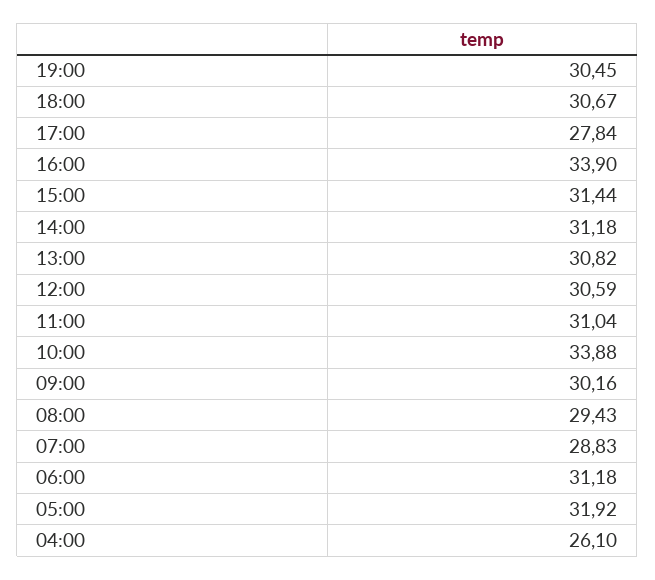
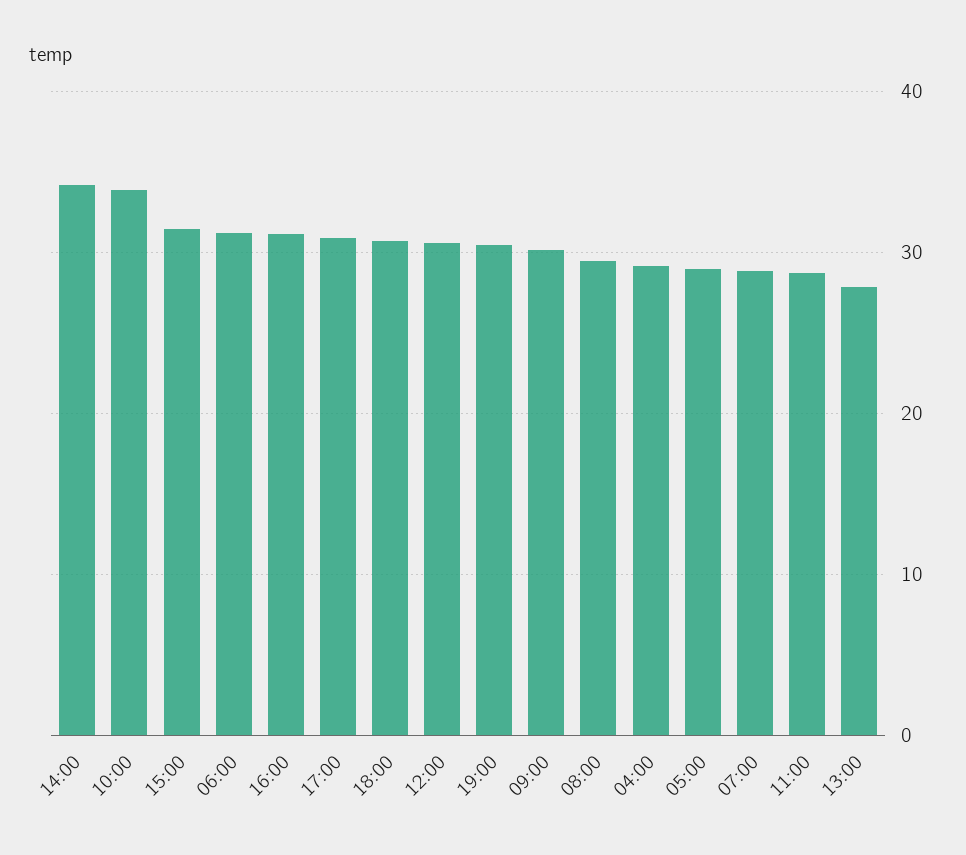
  {
    "19:00": 30.45,
    "18:00": 30.67,
-   "17:00": 27.84,
+   "17:00": 31,
-   "16:00": 33.9,
+   "16:00": 31,
    "15:00": 31.44,
-   "14:00": 31.18,
+   "14:00": 34,
-   "13:00": 30.82,
+   "13:00": 28,
    "12:00": 30.59,
-   "11:00": 31.04,
+   "11:00": 29,
    "10:00": 33.88,
    "09:00": 30.16,
    "08:00": 29.43,
    "07:00": 28.83,
    "06:00": 31.18,
-   "05:00": 31.92,
+   "05:00": 29,
-   "04:00": 26.1
+   "04:00": 29
  }

